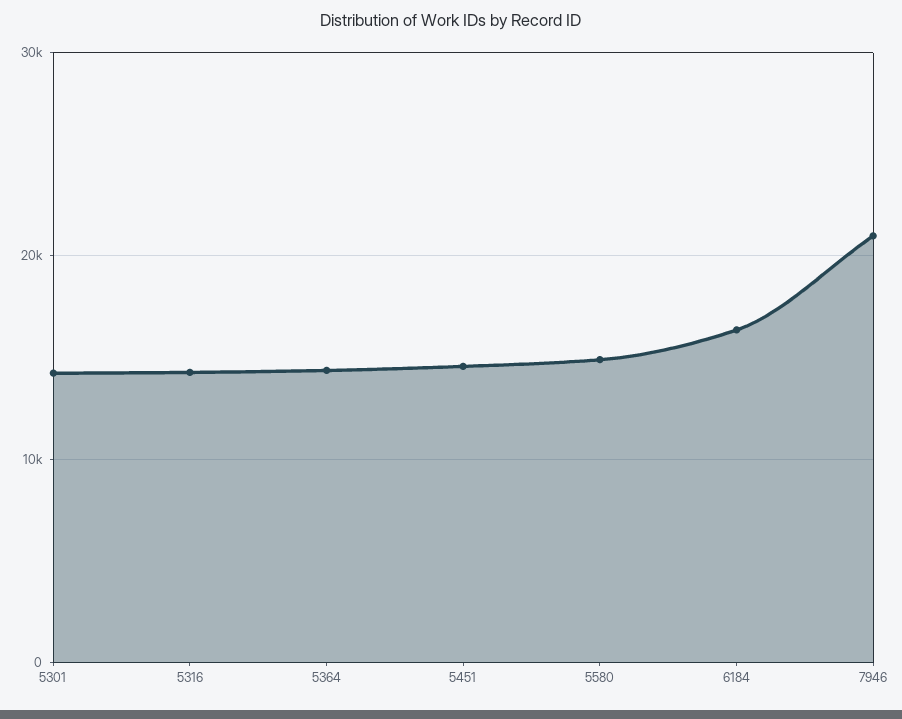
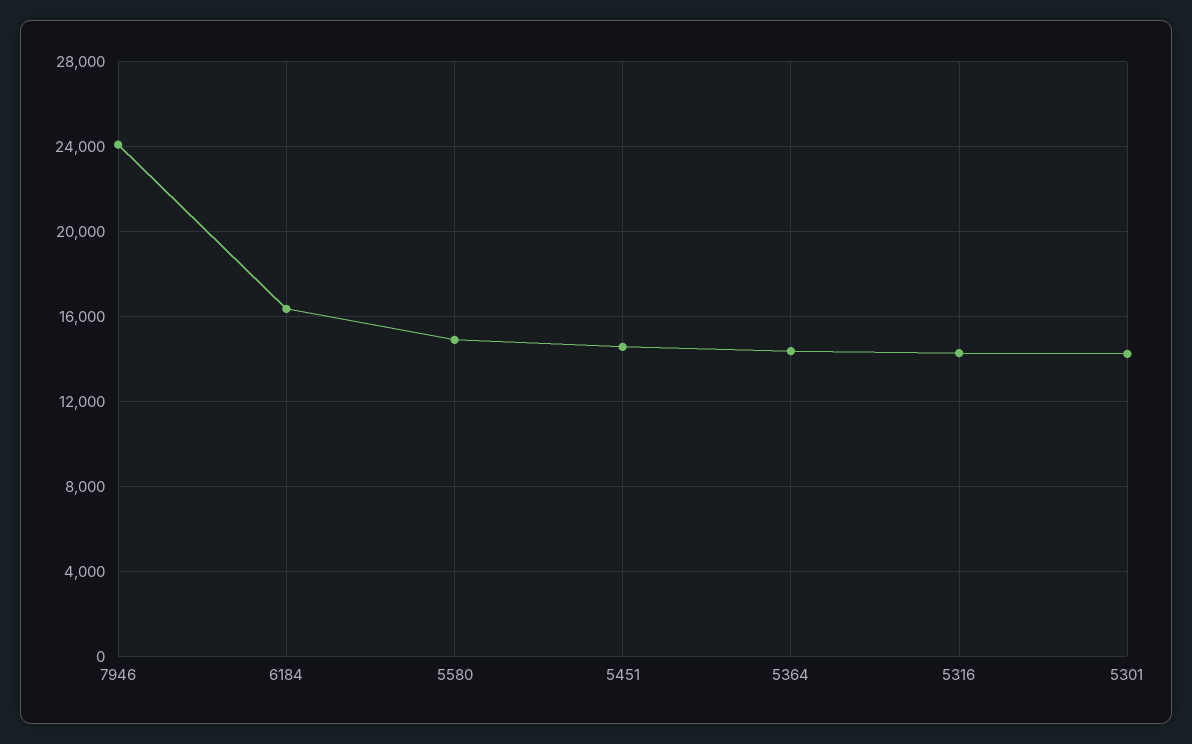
  {
    "5301": 14000,
    "5316": 14500,
    "5364": 14500,
    "5451": 14500,
    "5580": 15000,
    "6184": 16500,
-   "7946": 21000
+   "7946": 24000
  }

